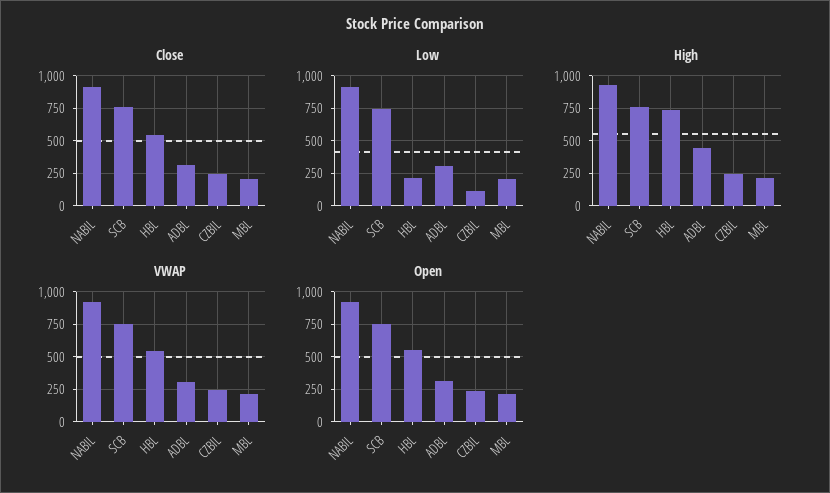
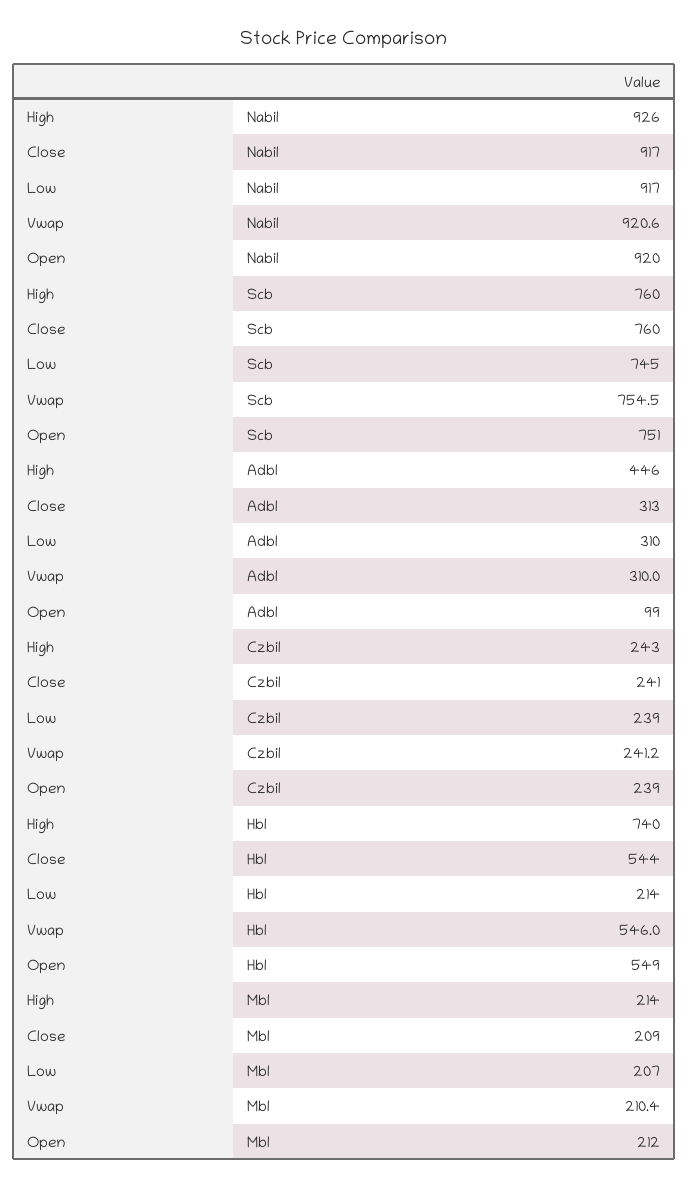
  {
    "Close": {
      "NABIL": 917,
      "SCB": 760,
      "HBL": 544,
      "ADBL": 313,
      "CZBIL": 241,
      "MBL": 209
    },
    "Low": {
      "NABIL": 917,
      "SCB": 745,
      "HBL": 214,
      "ADBL": 310,
-     "CZBIL": 100,
+     "CZBIL": 239,
      "MBL": 207
    },
    "High": {
      "NABIL": 926,
      "SCB": 760,
      "HBL": 740,
      "ADBL": 446,
      "CZBIL": 243,
      "MBL": 214
    },
    "VWAP": {
      "NABIL": 920.6,
      "SCB": 754.5,
      "HBL": 546,
      "ADBL": 310,
      "CZBIL": 241.2,
      "MBL": 210.4
    },
    "Open": {
      "NABIL": 920,
      "SCB": 751,
      "HBL": 549,
-     "ADBL": 300,
+     "ADBL": 99,
      "CZBIL": 239,
      "MBL": 212
    }
  }

